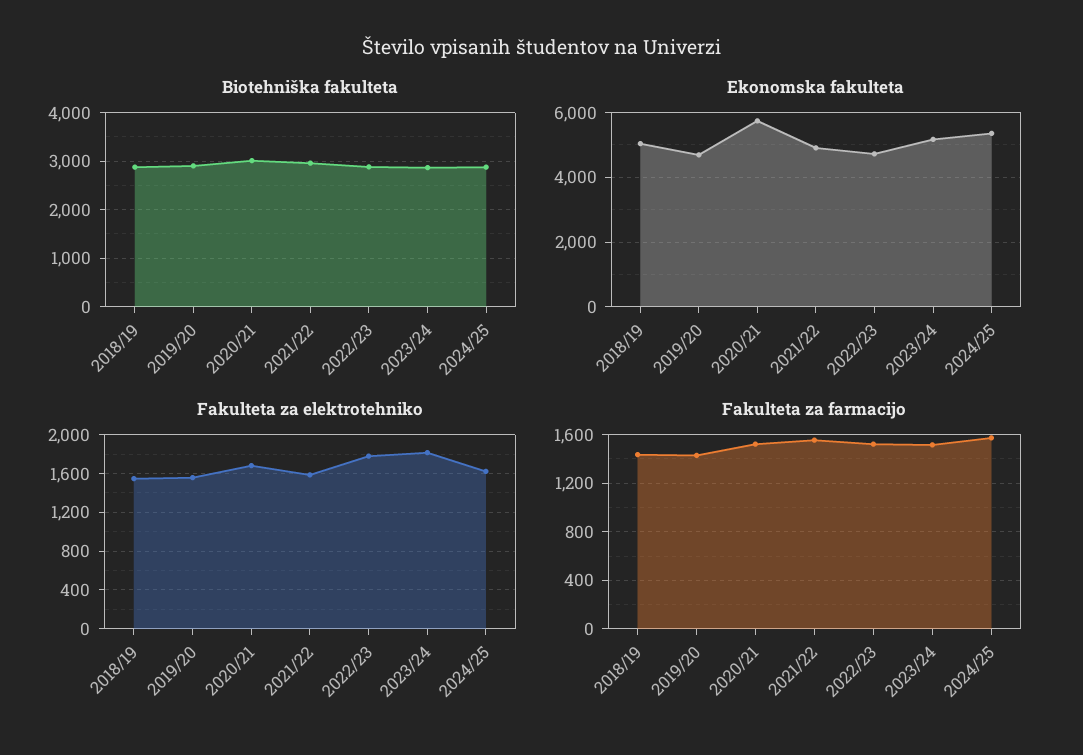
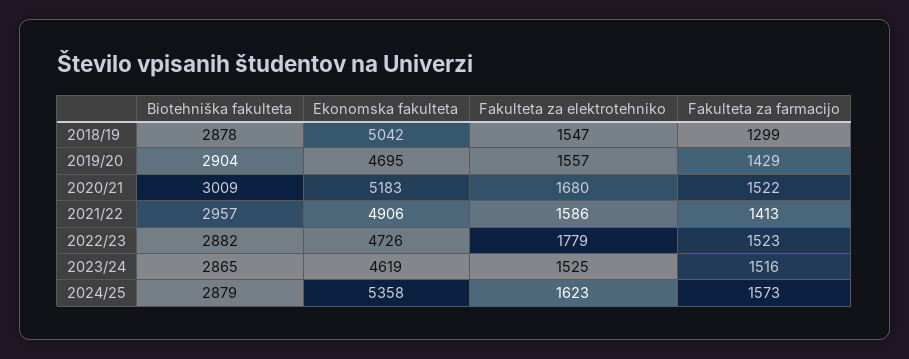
  {
    "Biotehniška fakulteta": {
      "2018/19": 2878,
      "2019/20": 2904,
      "2020/21": 3009,
      "2021/22": 2957,
      "2022/23": 2882,
      "2023/24": 2865,
      "2024/25": 2879
    },
    "Ekonomska fakulteta": {
      "2018/19": 5042,
      "2019/20": 4695,
-     "2020/21": 5800,
+     "2020/21": 5183,
      "2021/22": 4906,
      "2022/23": 4726,
-     "2023/24": 5200,
+     "2023/24": 4619,
      "2024/25": 5358
    },
    "Fakulteta za elektrotehniko": {
      "2018/19": 1547,
      "2019/20": 1557,
      "2020/21": 1680,
      "2021/22": 1586,
      "2022/23": 1779,
-     "2023/24": 1800,
+     "2023/24": 1525,
      "2024/25": 1623
    },
    "Fakulteta za farmacijo": {
-     "2018/19": 1450,
+     "2018/19": 1299,
      "2019/20": 1429,
      "2020/21": 1522,
-     "2021/22": 1550,
+     "2021/22": 1413,
      "2022/23": 1523,
      "2023/24": 1516,
      "2024/25": 1573
    }
  }

